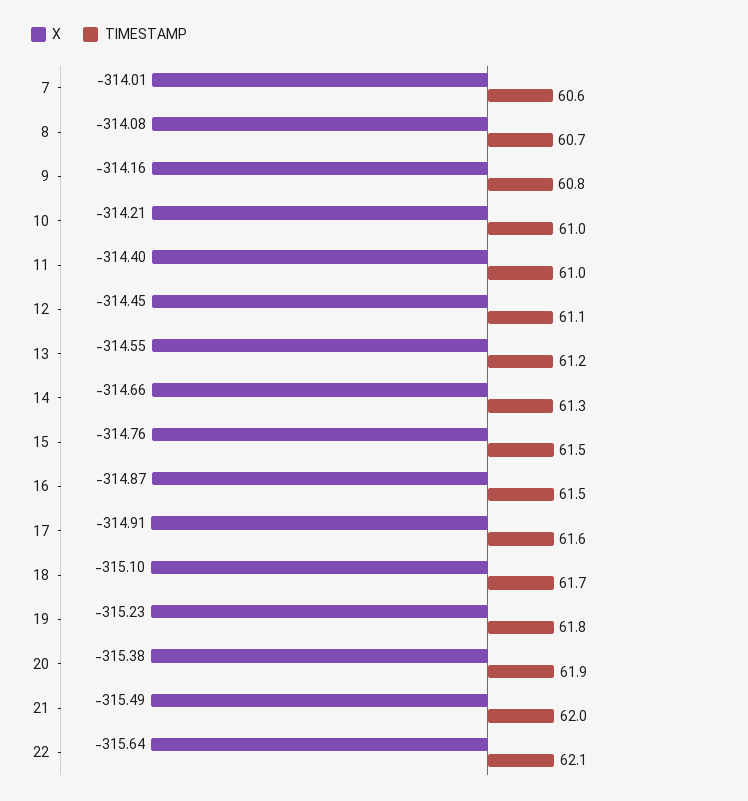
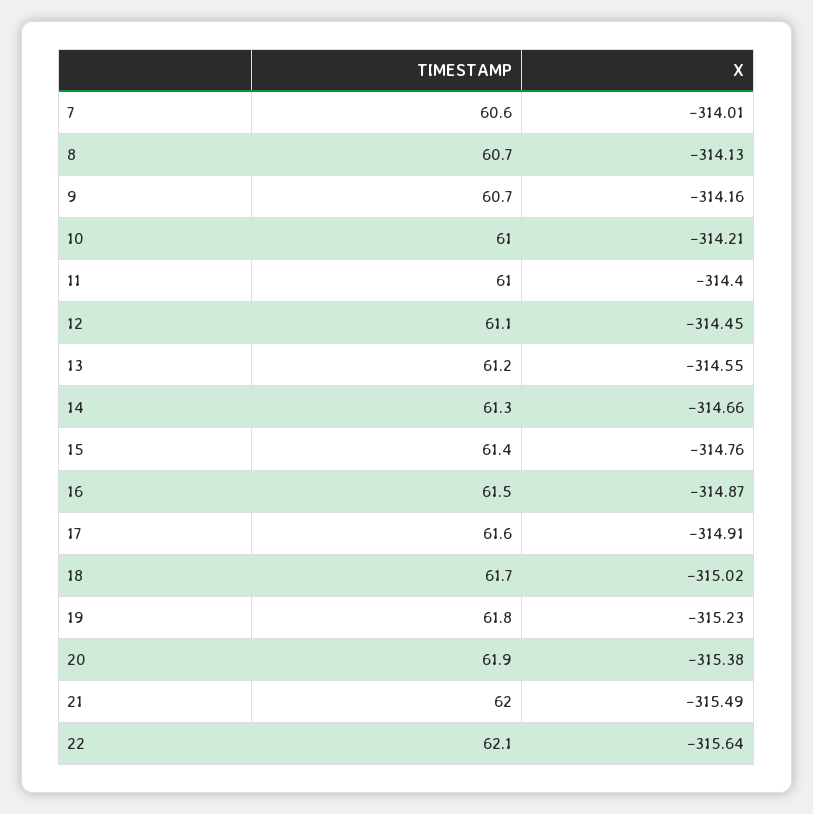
  {
    "X": {
      "7": -314.01,
-     "8": -314.08,
+     "8": -314.13,
      "9": -314.16,
      "10": -314.21,
      "11": -314.4,
      "12": -314.45,
      "13": -314.55,
      "14": -314.66,
      "15": -314.76,
      "16": -314.87,
      "17": -314.91,
-     "18": -315.1,
+     "18": -315.02,
      "19": -315.23,
      "20": -315.38,
      "21": -315.49,
      "22": -315.64
    },
    "TIMESTAMP": {
      "7": 60.6,
      "8": 60.7,
-     "9": 60.8,
+     "9": 60.7,
      "10": 61,
      "11": 61,
      "12": 61.1,
      "13": 61.2,
      "14": 61.3,
-     "15": 61.5,
+     "15": 61.4,
      "16": 61.5,
      "17": 61.6,
      "18": 61.7,
      "19": 61.8,
      "20": 61.9,
      "21": 62,
      "22": 62.1
    }
  }

